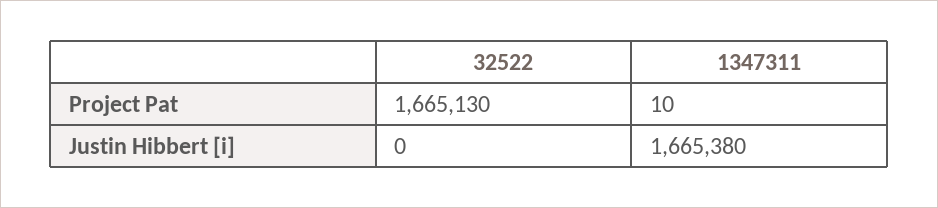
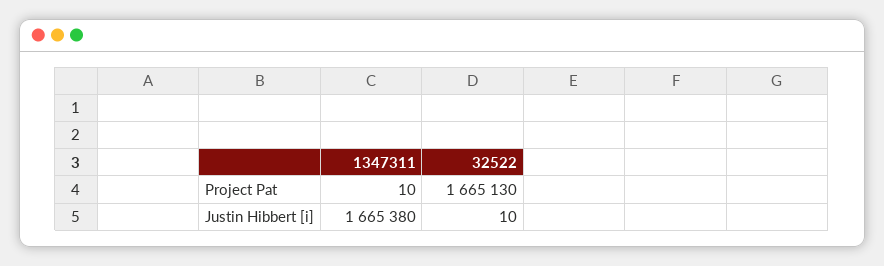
  {
    "32522": {
      "Project Pat": 1665130,
-     "Justin Hibbert [i]": 0
+     "Justin Hibbert [i]": 10
    },
    "1347311": {
      "Project Pat": 10,
      "Justin Hibbert [i]": 1665380
    }
  }

